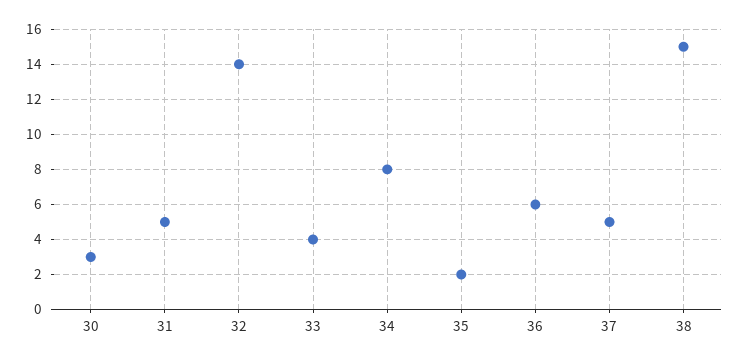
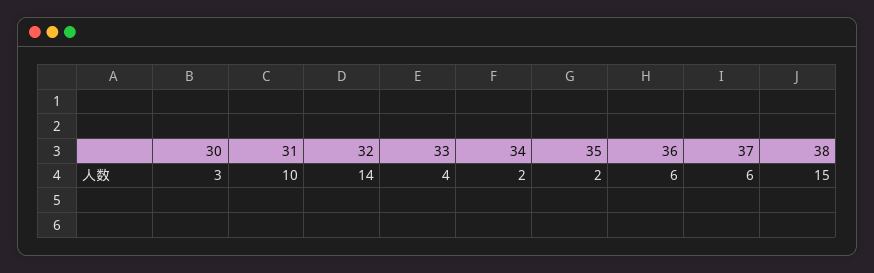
  {
    "30": 3,
-   "31": 5,
+   "31": 10,
    "32": 14,
    "33": 4,
-   "34": 8,
+   "34": 2,
    "35": 2,
    "36": 6,
-   "37": 5,
+   "37": 6,
    "38": 15
  }

